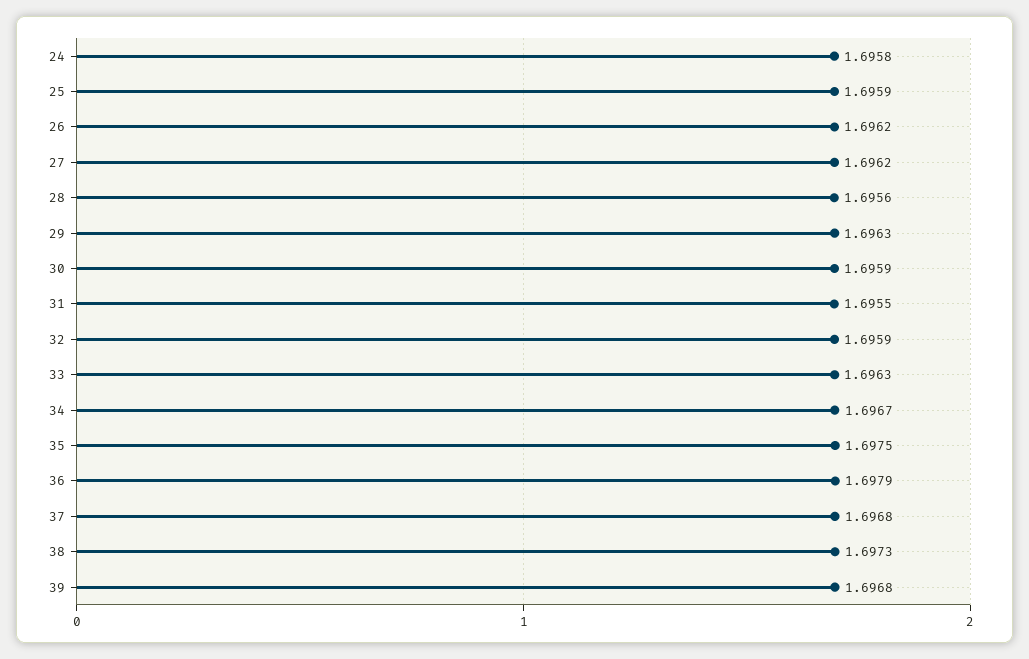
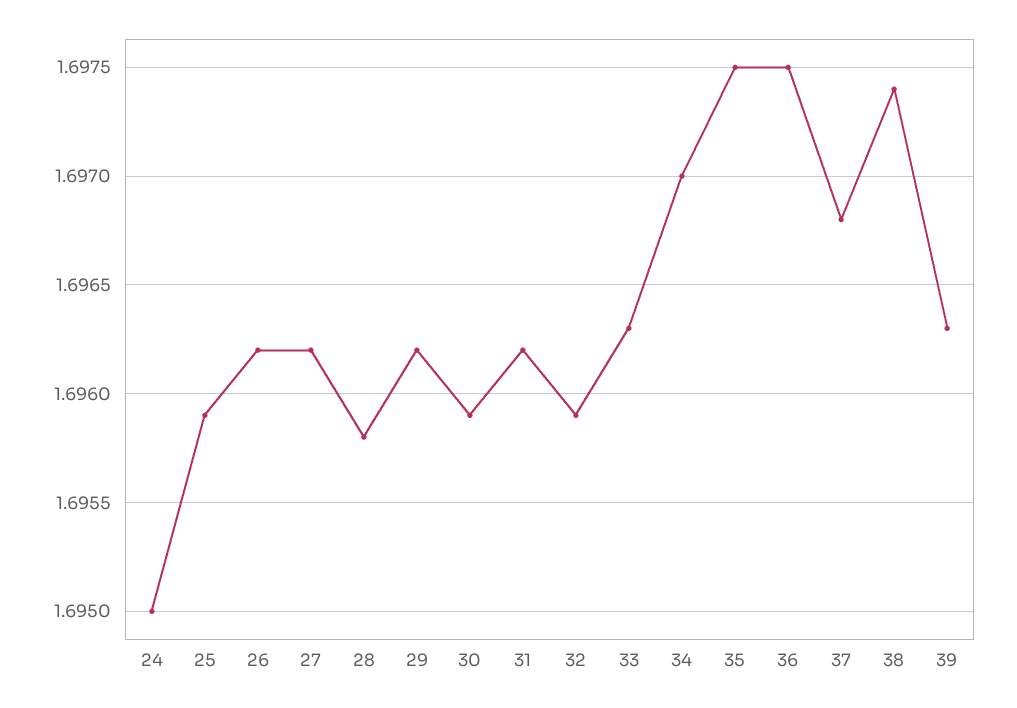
  {
-   "24": 1.6958,
+   "24": 1.695,
    "25": 1.6959,
    "26": 1.6962,
    "27": 1.6962,
-   "28": 1.6956,
+   "28": 1.6958,
-   "29": 1.6963,
+   "29": 1.6962,
    "30": 1.6959,
-   "31": 1.6955,
+   "31": 1.6962,
    "32": 1.6959,
    "33": 1.6963,
-   "34": 1.6967,
+   "34": 1.697,
    "35": 1.6975,
-   "36": 1.6979,
+   "36": 1.6975,
    "37": 1.6968,
-   "38": 1.6973,
+   "38": 1.6974,
-   "39": 1.6968
+   "39": 1.6963
  }

